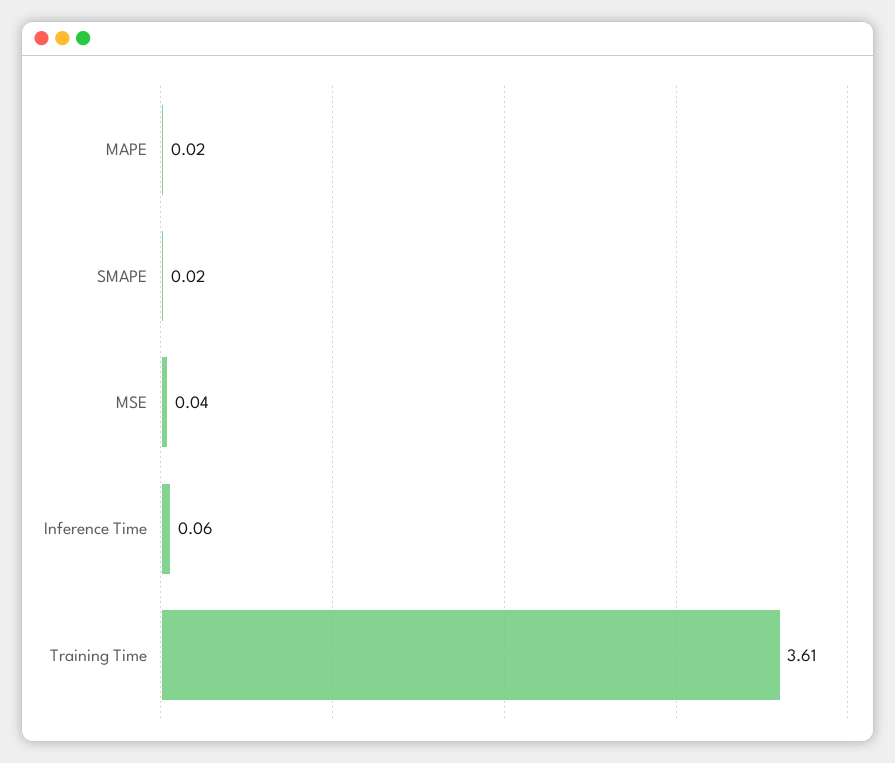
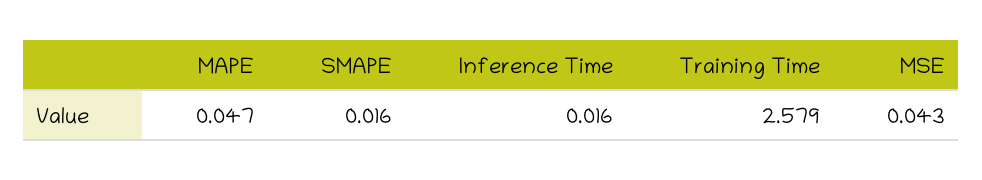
  {
-   "MAPE": 0.02,
+   "MAPE": 0.047,
    "SMAPE": 0.016,
    "MSE": 0.043,
-   "Inference Time": 0.06,
+   "Inference Time": 0.016,
-   "Training Time": 3.61
+   "Training Time": 2.579
  }

